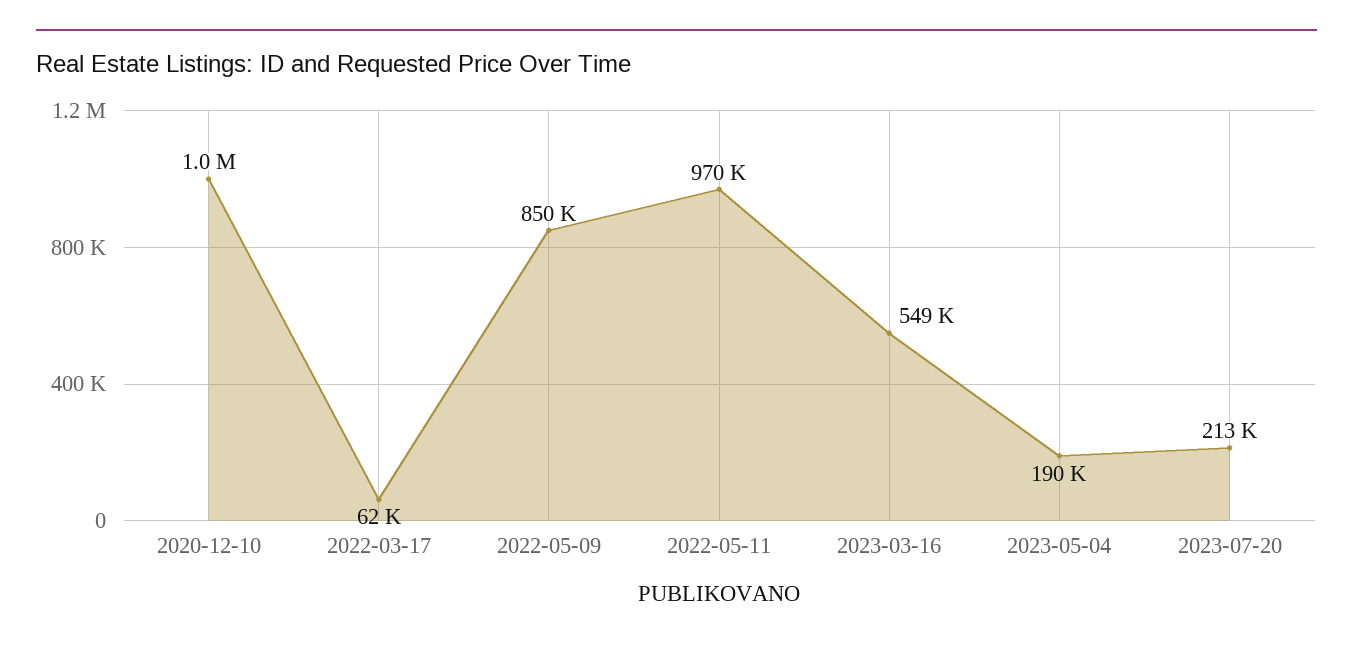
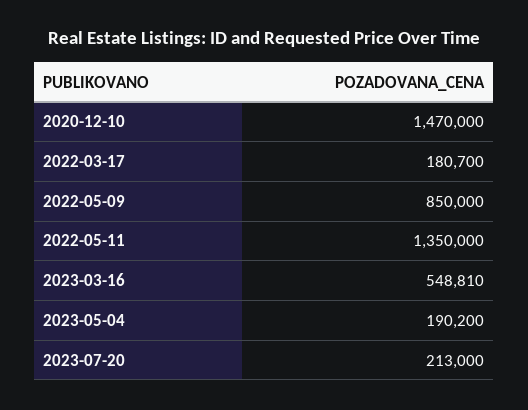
  {
-   "2020-12-10": 1000000,
+   "2020-12-10": 1470000,
-   "2022-03-17": 62000,
+   "2022-03-17": 180700,
    "2022-05-09": 850000,
-   "2022-05-11": 970000,
+   "2022-05-11": 1350000,
    "2023-03-16": 548810,
    "2023-05-04": 190200,
    "2023-07-20": 213000
  }

